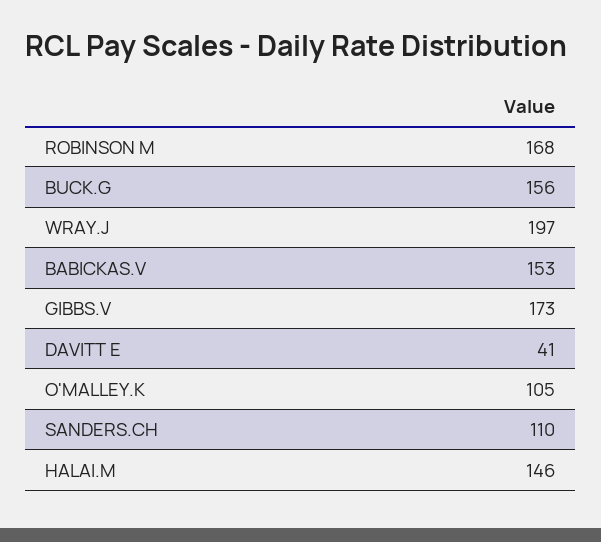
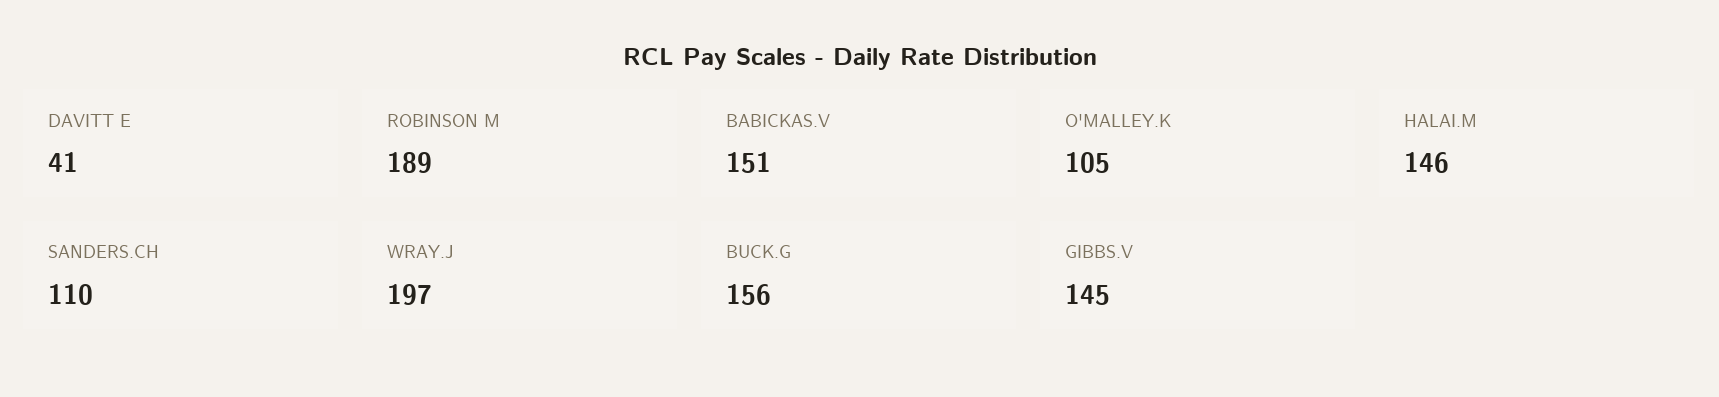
  {
-   "ROBINSON M": 168,
+   "ROBINSON M": 189,
    "BUCK.G": 156,
    "WRAY.J": 197,
-   "BABICKAS.V": 153,
+   "BABICKAS.V": 151,
-   "GIBBS.V": 173,
+   "GIBBS.V": 145,
    "DAVITT E": 41,
    "O'MALLEY.K": 105,
    "SANDERS.CH": 110,
    "HALAI.M": 146
  }

